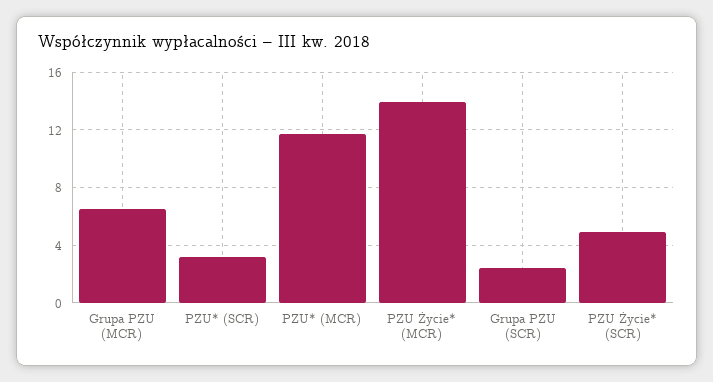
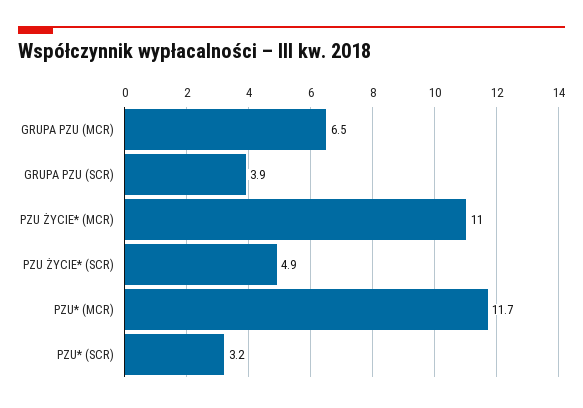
  {
    "Grupa PZU (MCR)": 6.5,
    "PZU* (SCR)": 3.2,
    "PZU* (MCR)": 11.7,
-   "PZU Życie* (MCR)": 14,
+   "PZU Życie* (MCR)": 11,
-   "Grupa PZU (SCR)": 2.5,
+   "Grupa PZU (SCR)": 3.9,
    "PZU Życie* (SCR)": 4.9
  }

